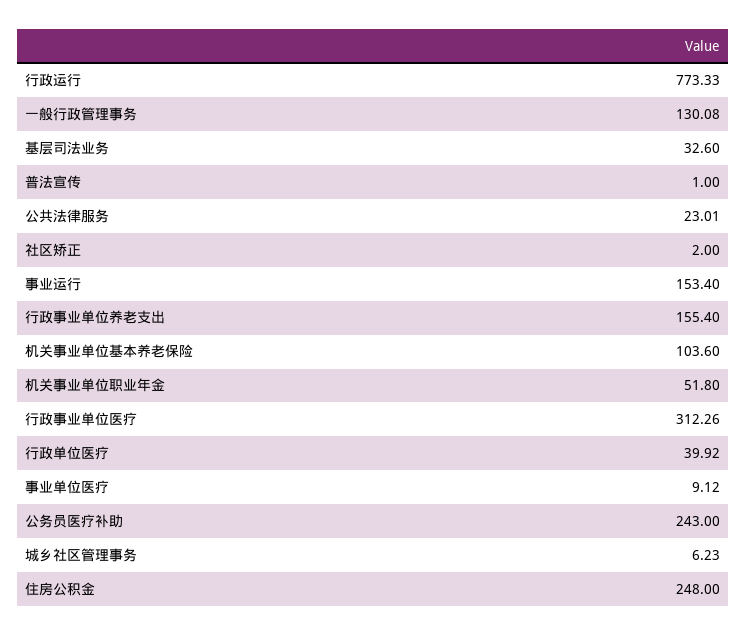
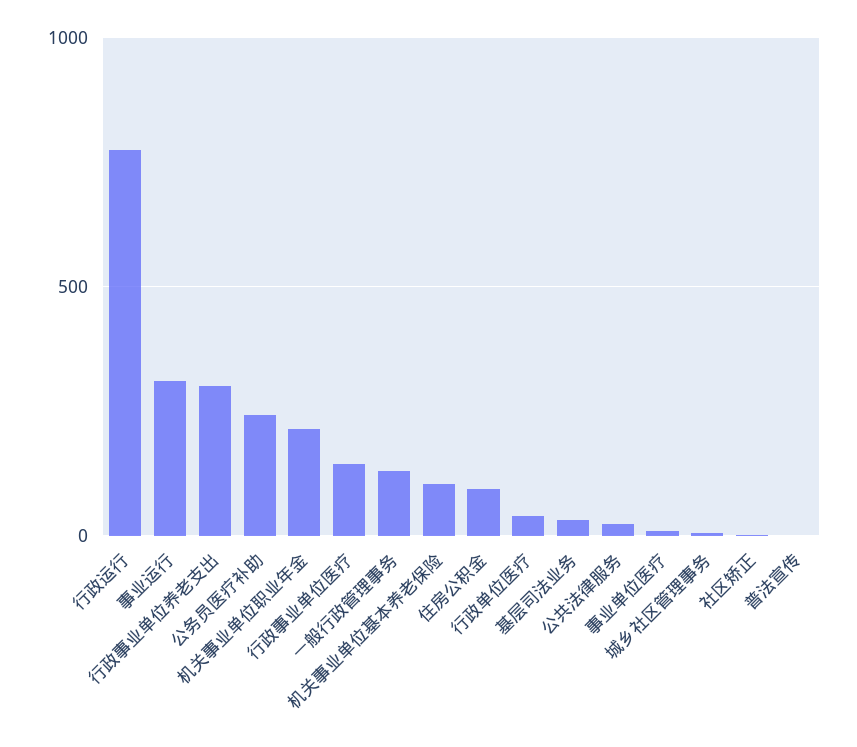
  {
    "行政运行": 773.33,
    "一般行政管理事务": 130.08,
    "基层司法业务": 32.6,
    "普法宣传": 1,
    "公共法律服务": 23.01,
    "社区矫正": 2,
-   "事业运行": 153.4,
+   "事业运行": 300,
-   "行政事业单位养老支出": 155.4,
+   "行政事业单位养老支出": 300,
    "机关事业单位基本养老保险": 103.6,
-   "机关事业单位职业年金": 51.8,
+   "机关事业单位职业年金": 200,
-   "行政事业单位医疗": 312.26,
+   "行政事业单位医疗": 150,
    "行政单位医疗": 39.92,
    "事业单位医疗": 9.12,
    "公务员医疗补助": 243,
    "城乡社区管理事务": 6.23,
-   "住房公积金": 248
+   "住房公积金": 100
  }

